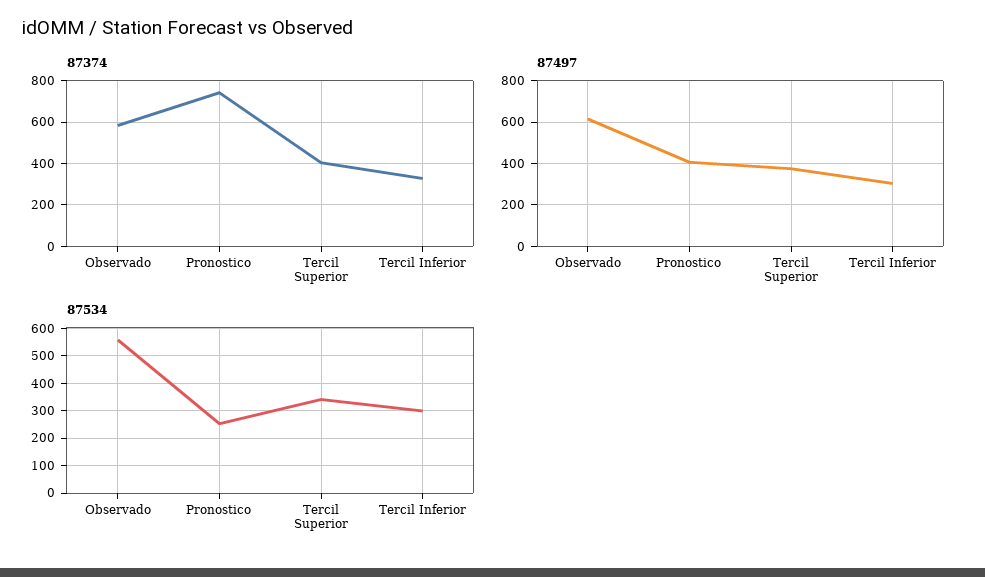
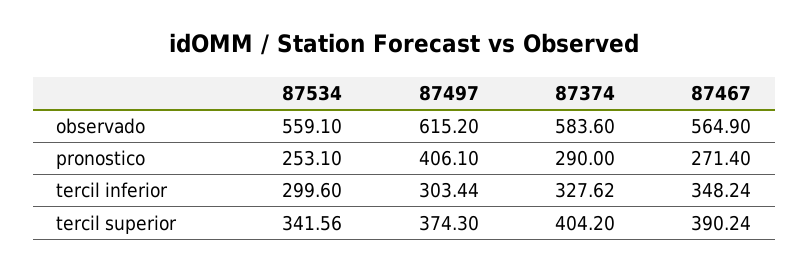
  {
    "87374": {
      "Observado": 583.6,
-     "Pronostico": 750,
+     "Pronostico": 290,
      "Tercil Superior": 404.2,
      "Tercil Inferior": 327.62
    },
    "87497": {
      "Observado": 615.2,
      "Pronostico": 406.1,
      "Tercil Superior": 374.3,
      "Tercil Inferior": 303.44
    },
    "87534": {
      "Observado": 559.1,
      "Pronostico": 253.1,
      "Tercil Superior": 341.56,
      "Tercil Inferior": 299.6
-   }
+   },
+   "87467": {
+     "Observado": 564.9,
+     "Pronostico": 271.4,
+     "Tercil Inferior": 348.24,
+     "Tercil Superior": 390.24
+   }
  }

